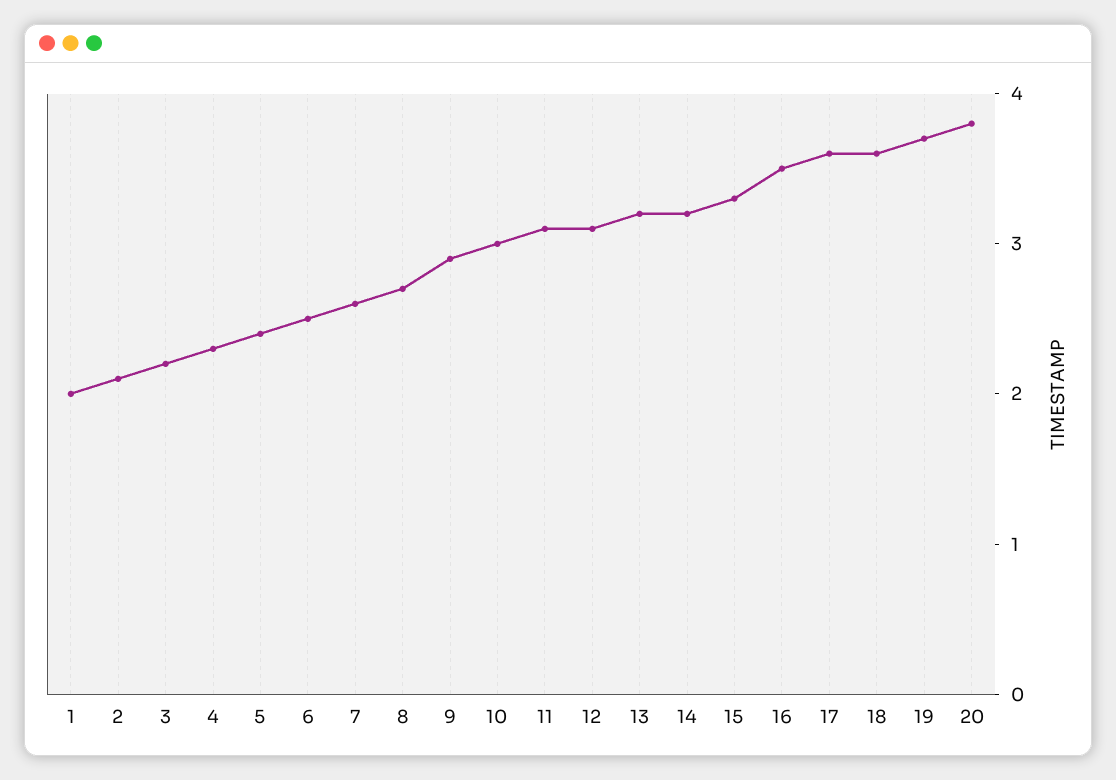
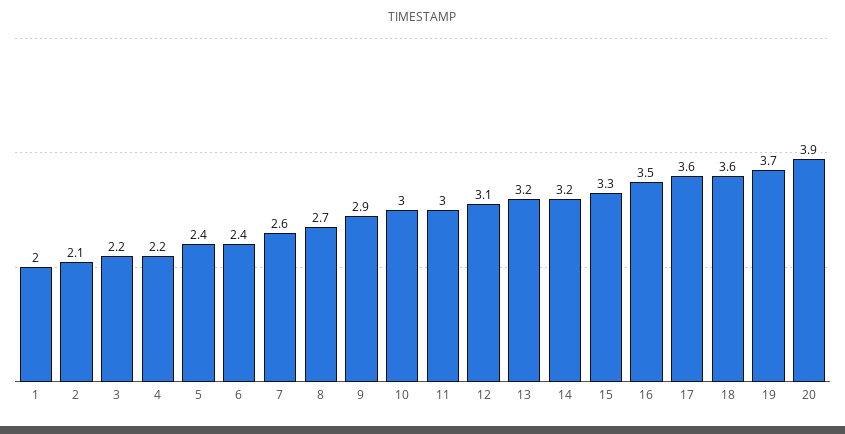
  {
    "1": 2,
    "2": 2.1,
    "3": 2.2,
-   "4": 2.3,
+   "4": 2.2,
    "5": 2.4,
-   "6": 2.5,
+   "6": 2.4,
    "7": 2.6,
    "8": 2.7,
    "9": 2.9,
    "10": 3,
-   "11": 3.1,
+   "11": 3,
    "12": 3.1,
    "13": 3.2,
    "14": 3.2,
    "15": 3.3,
    "16": 3.5,
    "17": 3.6,
    "18": 3.6,
    "19": 3.7,
-   "20": 3.8
+   "20": 3.9
  }

